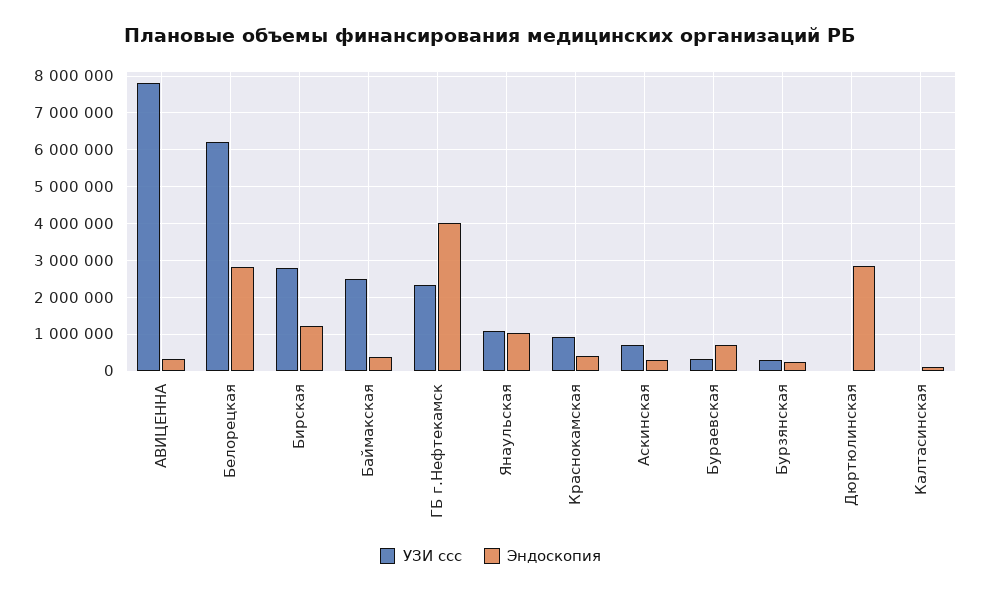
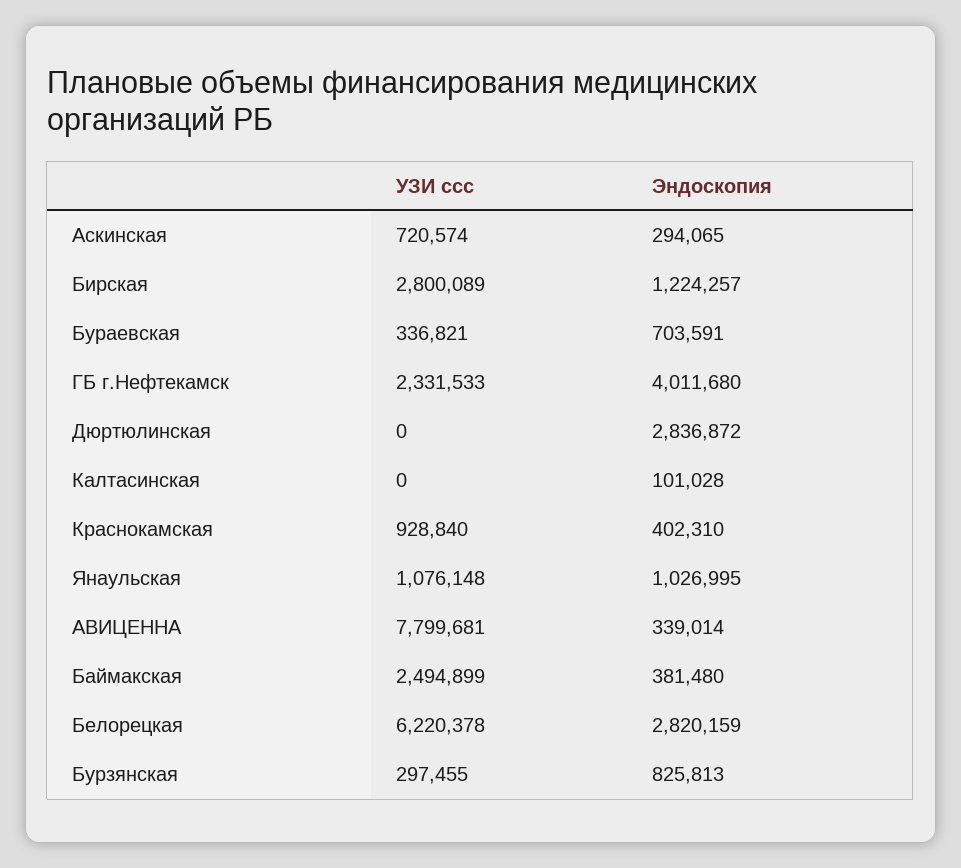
  {
    "УЗИ ссс": {
      "АВИЦЕННА": 7799681,
      "Белорецкая": 6220378,
      "Бирская": 2800089,
      "Баймакская": 2494899,
      "ГБ г.Нефтекамск": 2331533,
      "Янаульская": 1076148,
      "Краснокамская": 928840,
      "Аскинская": 720574,
      "Бураевская": 336821,
      "Бурзянская": 297455,
      "Дюртюлинская": 0,
      "Калтасинская": 0
    },
    "Эндоскопия": {
      "АВИЦЕННА": 339014,
      "Белорецкая": 2820159,
      "Бирская": 1224257,
      "Баймакская": 381480,
      "ГБ г.Нефтекамск": 4011680,
      "Янаульская": 1026995,
      "Краснокамская": 402310,
      "Аскинская": 294065,
      "Бураевская": 703591,
-     "Бурзянская": 200000,
+     "Бурзянская": 825813,
      "Дюртюлинская": 2836872,
      "Калтасинская": 101028
    }
  }

